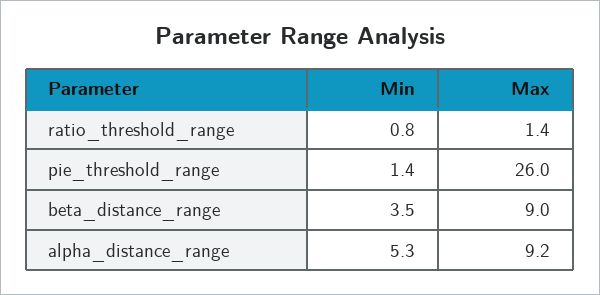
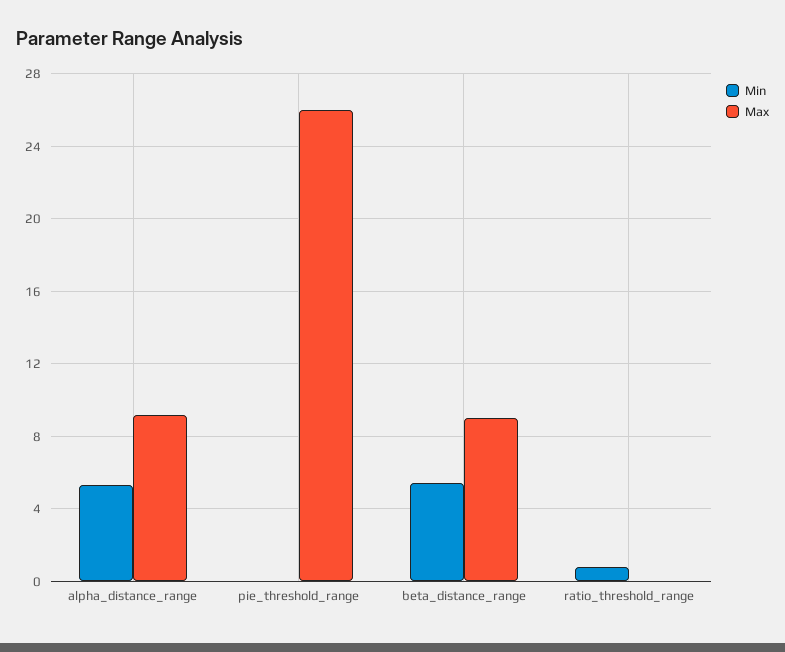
  {
    "Min": {
      "ratio_threshold_range": 0.8,
-     "pie_threshold_range": 1.4,
+     "pie_threshold_range": 0,
-     "beta_distance_range": 3.5,
+     "beta_distance_range": 5.5,
      "alpha_distance_range": 5.3
    },
    "Max": {
-     "ratio_threshold_range": 1.4,
+     "ratio_threshold_range": 0,
      "pie_threshold_range": 26,
      "beta_distance_range": 9,
      "alpha_distance_range": 9.2
    }
  }

